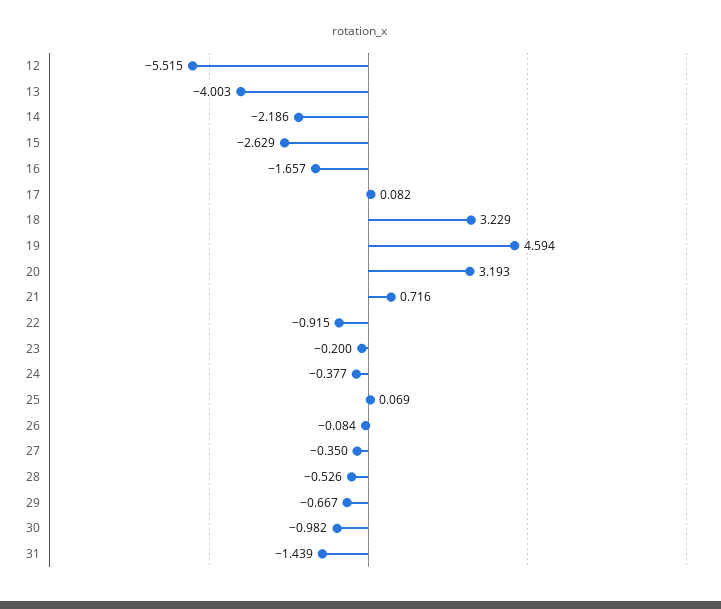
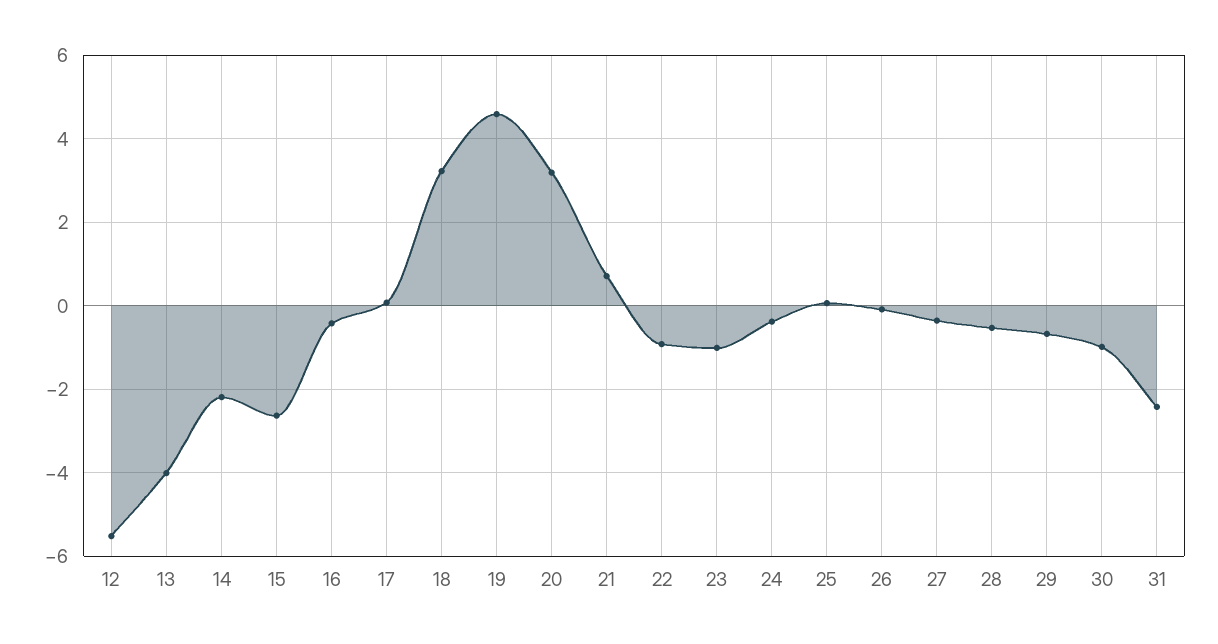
  {
    "12": -5.515,
    "13": -4.003,
    "14": -2.186,
    "15": -2.629,
-   "16": -1.657,
+   "16": -0.4,
    "17": 0.082,
    "18": 3.229,
    "19": 4.594,
    "20": 3.193,
    "21": 0.716,
    "22": -0.915,
-   "23": -0.2,
+   "23": -1,
    "24": -0.377,
    "25": 0.069,
    "26": -0.084,
    "27": -0.35,
    "28": -0.526,
    "29": -0.667,
    "30": -0.982,
-   "31": -1.439
+   "31": -2.4
  }

